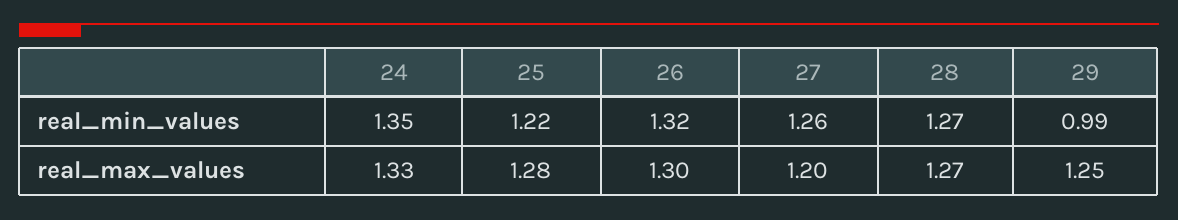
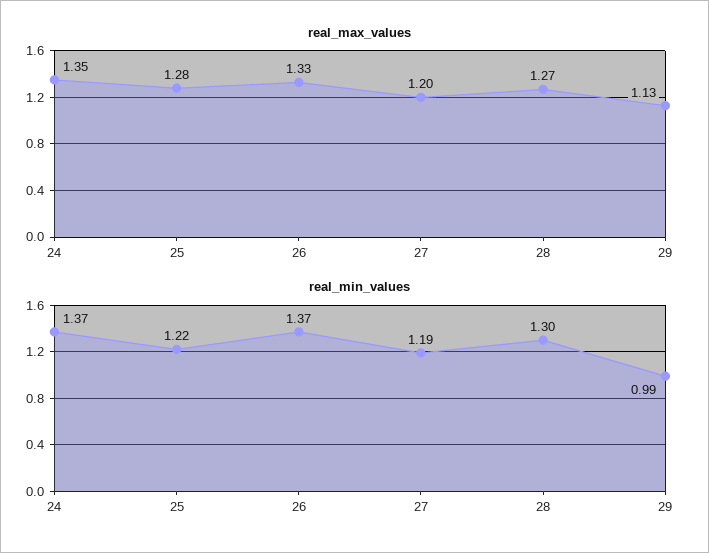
  {
    "real_min_values": {
-     "24": 1.35,
+     "24": 1.37,
      "25": 1.22,
-     "26": 1.32,
+     "26": 1.37,
-     "27": 1.26,
+     "27": 1.19,
-     "28": 1.27,
+     "28": 1.3,
      "29": 0.99
    },
    "real_max_values": {
-     "24": 1.33,
+     "24": 1.35,
      "25": 1.28,
-     "26": 1.3,
+     "26": 1.33,
      "27": 1.2,
      "28": 1.27,
-     "29": 1.25
+     "29": 1.13
    }
  }

